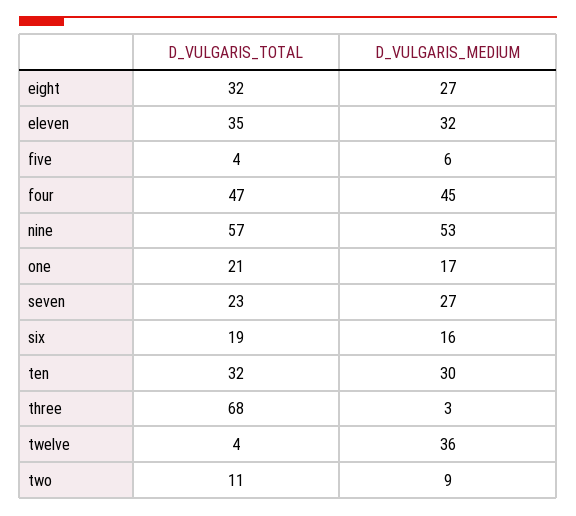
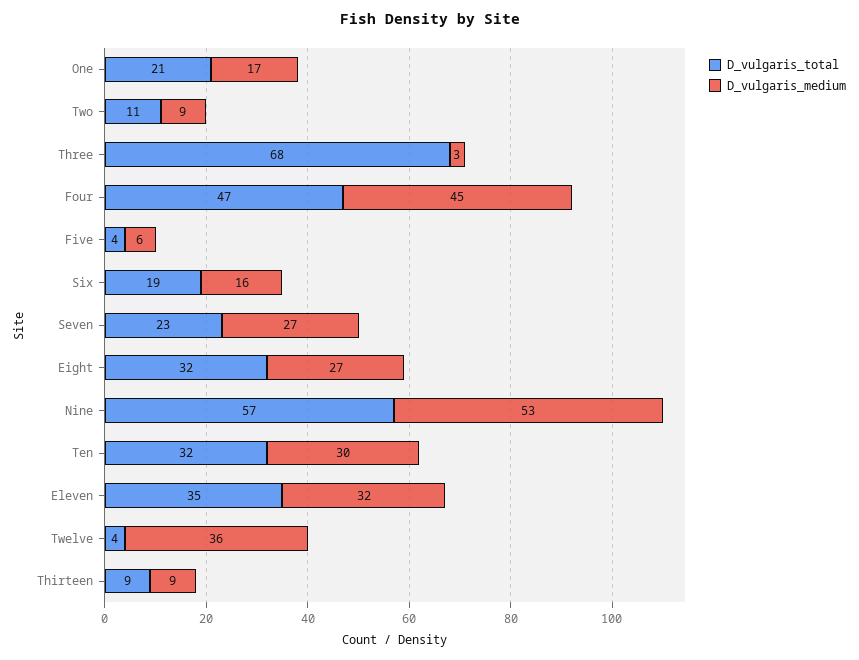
  {
    "D_VULGARIS_TOTAL": {
      "eight": 32,
      "eleven": 35,
      "five": 4,
      "four": 47,
      "nine": 57,
      "one": 21,
      "seven": 23,
      "six": 19,
      "ten": 32,
      "three": 68,
      "twelve": 4,
-     "two": 11
+     "two": 11,
+     "Thirteen": 9
    },
    "D_VULGARIS_MEDIUM": {
      "eight": 27,
      "eleven": 32,
      "five": 6,
      "four": 45,
      "nine": 53,
      "one": 17,
      "seven": 27,
      "six": 16,
      "ten": 30,
      "three": 3,
      "twelve": 36,
-     "two": 9
+     "two": 9,
+     "Thirteen": 9
    }
  }

